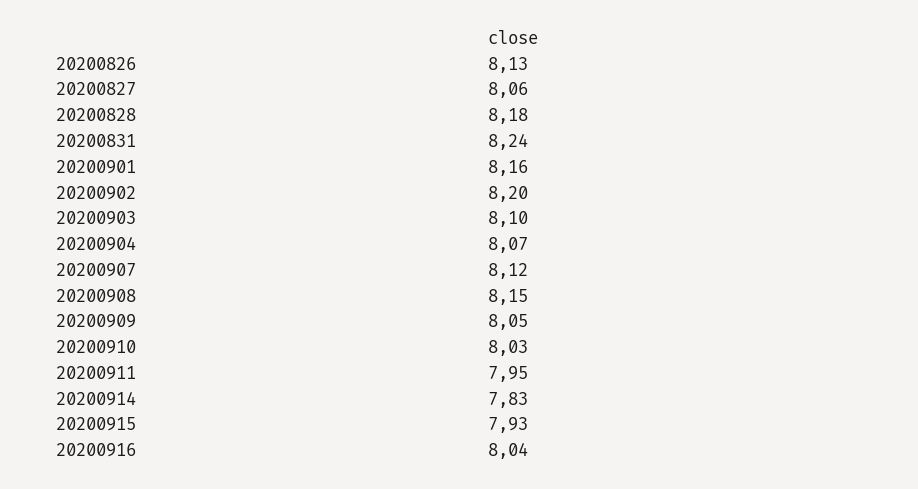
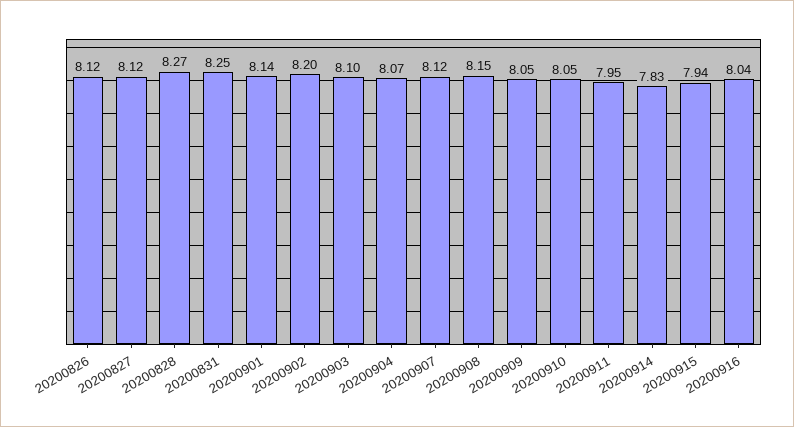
  {
-   "20200826": 8.13,
+   "20200826": 8.12,
-   "20200827": 8.06,
+   "20200827": 8.12,
-   "20200828": 8.18,
+   "20200828": 8.27,
-   "20200831": 8.24,
+   "20200831": 8.25,
-   "20200901": 8.16,
+   "20200901": 8.14,
    "20200902": 8.2,
    "20200903": 8.1,
    "20200904": 8.07,
    "20200907": 8.12,
    "20200908": 8.15,
    "20200909": 8.05,
-   "20200910": 8.03,
+   "20200910": 8.05,
    "20200911": 7.95,
    "20200914": 7.83,
-   "20200915": 7.93,
+   "20200915": 7.94,
    "20200916": 8.04
  }

